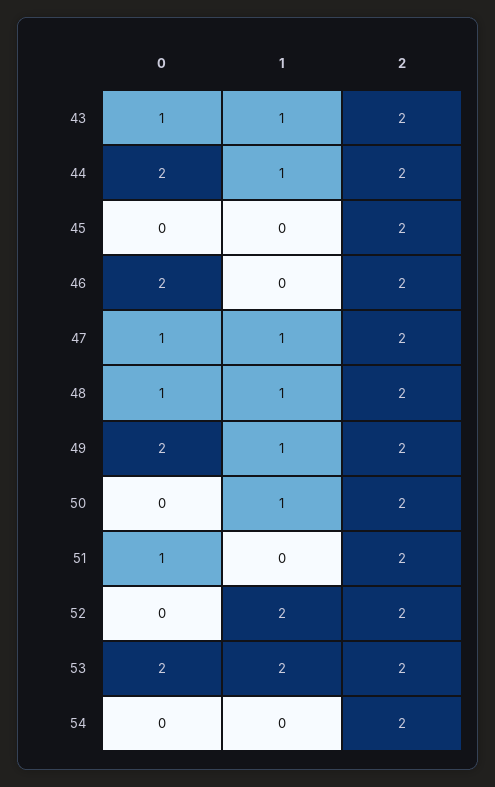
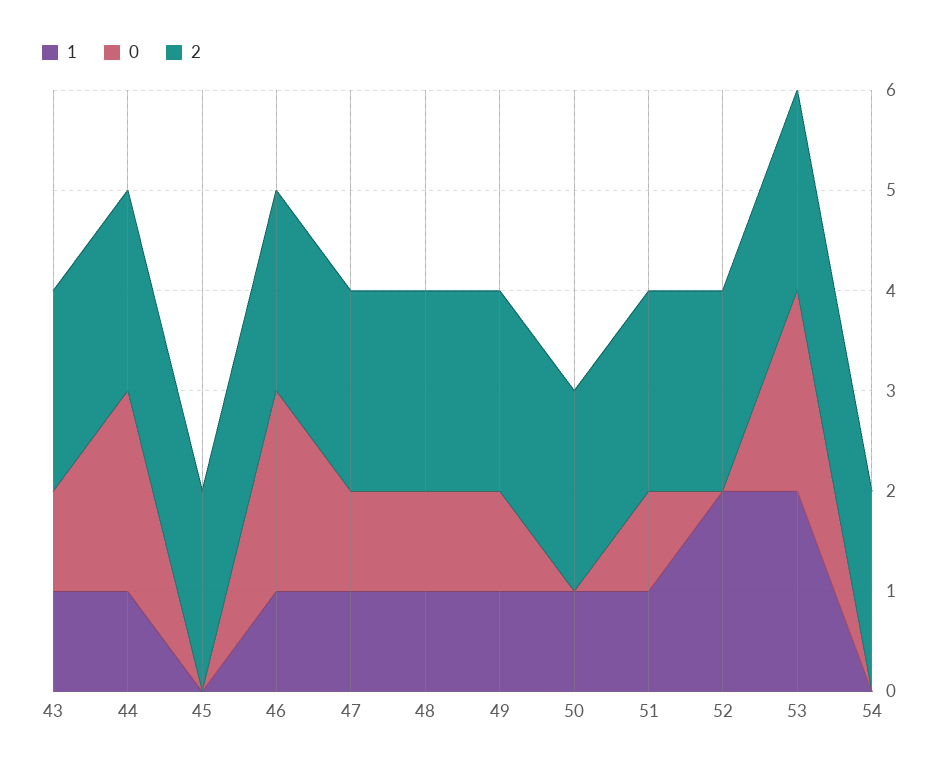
  {
    "0": {
      "43": 1,
      "44": 2,
      "45": 0,
      "46": 2,
      "47": 1,
      "48": 1,
-     "49": 2,
+     "49": 1,
      "50": 0,
      "51": 1,
      "52": 0,
      "53": 2,
      "54": 0
    },
    "1": {
      "43": 1,
      "44": 1,
      "45": 0,
-     "46": 0,
+     "46": 1,
      "47": 1,
      "48": 1,
      "49": 1,
      "50": 1,
-     "51": 0,
+     "51": 1,
      "52": 2,
      "53": 2,
      "54": 0
    },
    "2": {
      "43": 2,
      "44": 2,
      "45": 2,
      "46": 2,
      "47": 2,
      "48": 2,
      "49": 2,
      "50": 2,
      "51": 2,
      "52": 2,
      "53": 2,
      "54": 2
    }
  }

